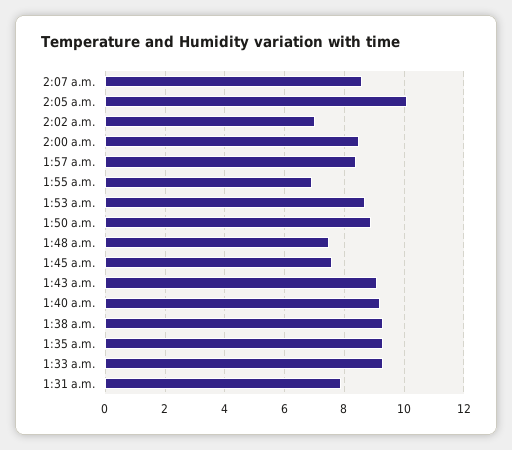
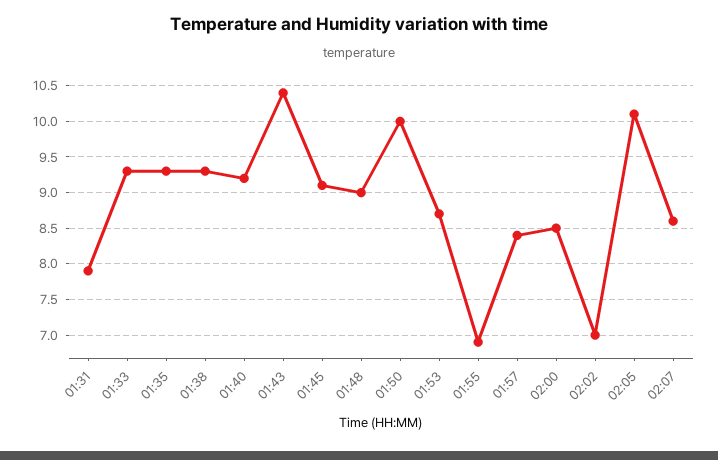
  {
    "2:07 a.m.": 8.6,
    "2:05 a.m.": 10.1,
    "2:02 a.m.": 7,
    "2:00 a.m.": 8.5,
    "1:57 a.m.": 8.4,
    "1:55 a.m.": 6.9,
    "1:53 a.m.": 8.7,
-   "1:50 a.m.": 9,
+   "1:50 a.m.": 10,
-   "1:48 a.m.": 7.5,
+   "1:48 a.m.": 9,
-   "1:45 a.m.": 7.5,
+   "1:45 a.m.": 9.1,
-   "1:43 a.m.": 9,
+   "1:43 a.m.": 10.4,
    "1:40 a.m.": 9.2,
    "1:38 a.m.": 9.3,
    "1:35 a.m.": 9.3,
    "1:33 a.m.": 9.3,
    "1:31 a.m.": 7.9
  }

